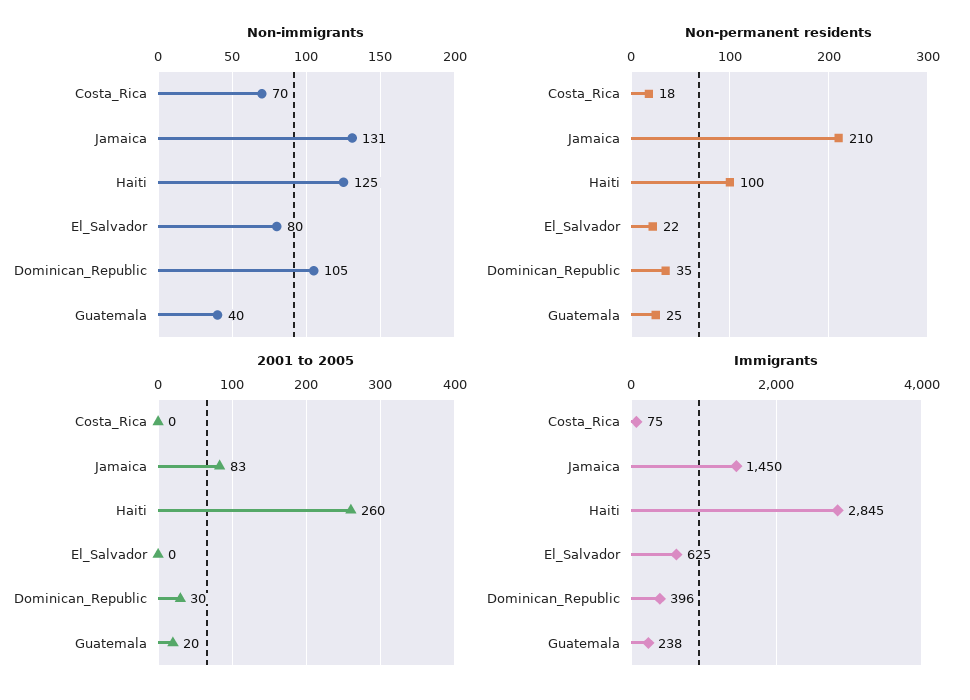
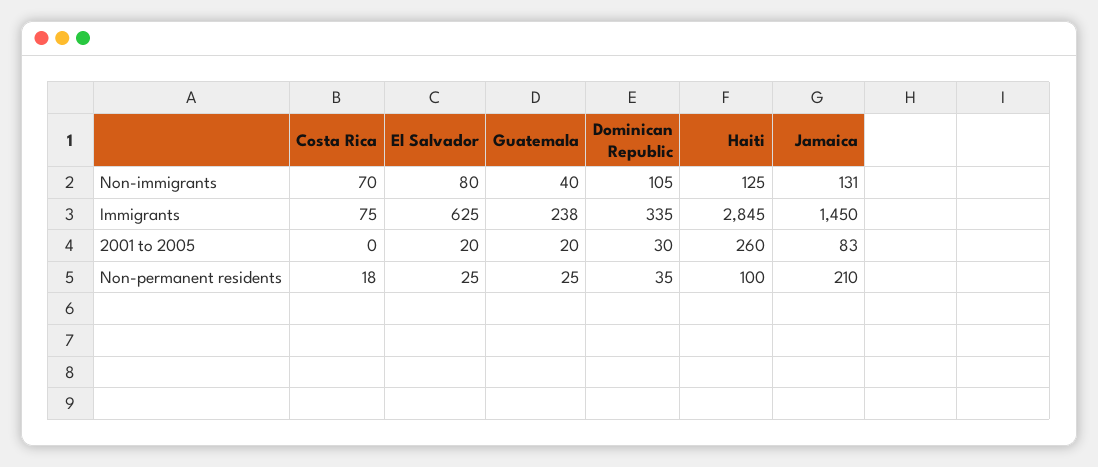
  {
    "Non-immigrants": {
      "Costa_Rica": 70,
      "Jamaica": 131,
      "Haiti": 125,
      "El_Salvador": 80,
      "Dominican_Republic": 105,
      "Guatemala": 40
    },
    "Non-permanent residents": {
      "Costa_Rica": 18,
      "Jamaica": 210,
      "Haiti": 100,
-     "El_Salvador": 22,
+     "El_Salvador": 25,
      "Dominican_Republic": 35,
      "Guatemala": 25
    },
    "2001 to 2005": {
      "Costa_Rica": 0,
      "Jamaica": 83,
      "Haiti": 260,
-     "El_Salvador": 0,
+     "El_Salvador": 20,
      "Dominican_Republic": 30,
      "Guatemala": 20
    },
    "Immigrants": {
      "Costa_Rica": 75,
      "Jamaica": 1450,
      "Haiti": 2845,
      "El_Salvador": 625,
-     "Dominican_Republic": 396,
+     "Dominican_Republic": 335,
      "Guatemala": 238
    }
  }

